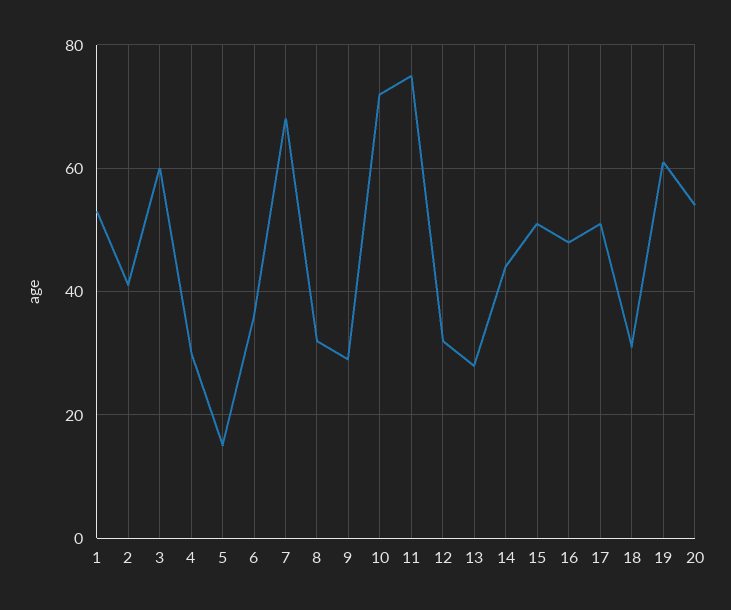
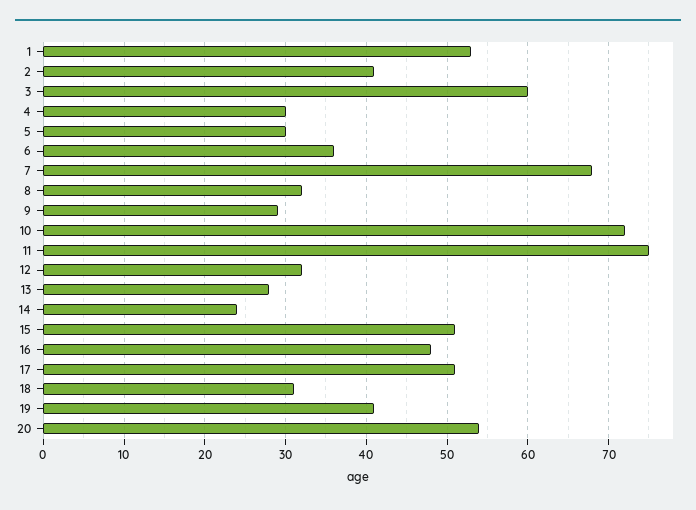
  {
    "1": 53,
    "2": 41,
    "3": 60,
    "4": 30,
-   "5": 15,
+   "5": 30,
    "6": 36,
    "7": 68,
    "8": 32,
    "9": 29,
    "10": 72,
    "11": 75,
    "12": 32,
    "13": 28,
-   "14": 45,
+   "14": 24,
    "15": 51,
    "16": 48,
    "17": 51,
    "18": 31,
-   "19": 60,
+   "19": 41,
    "20": 54
  }

